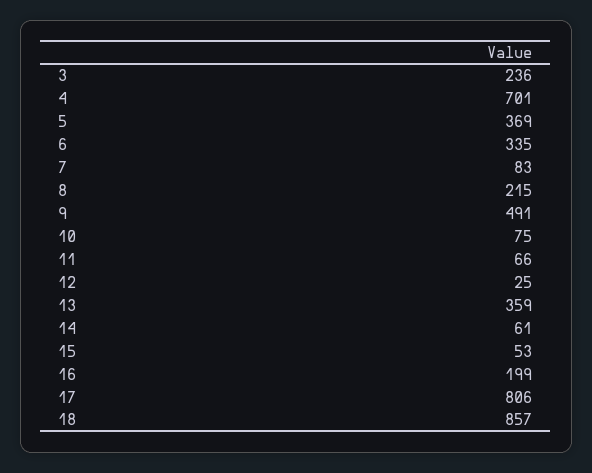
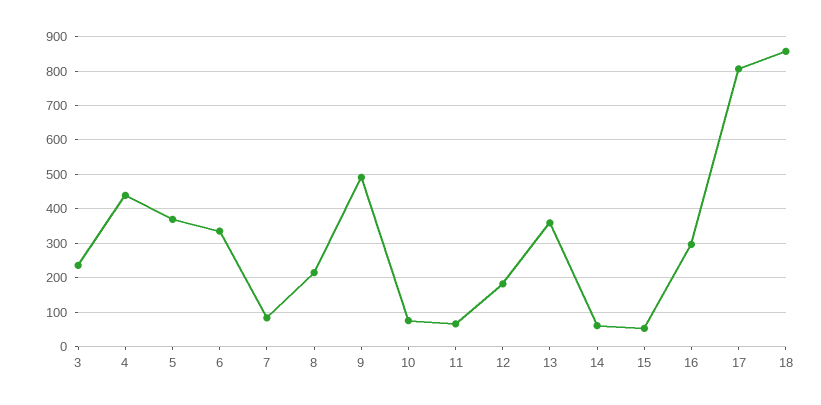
  {
    "3": 236,
-   "4": 701,
+   "4": 440,
    "5": 369,
    "6": 335,
    "7": 83,
    "8": 215,
    "9": 491,
    "10": 75,
    "11": 66,
-   "12": 25,
+   "12": 180,
    "13": 359,
    "14": 61,
    "15": 53,
-   "16": 199,
+   "16": 300,
    "17": 806,
    "18": 857
  }

